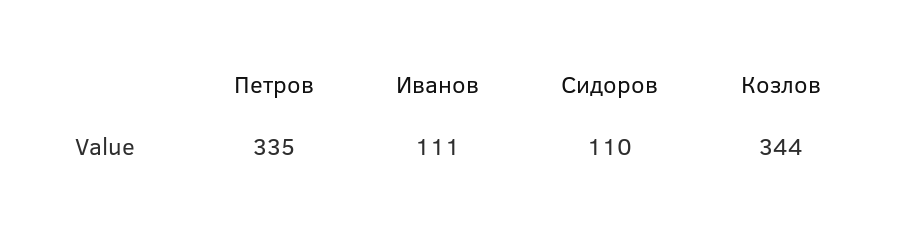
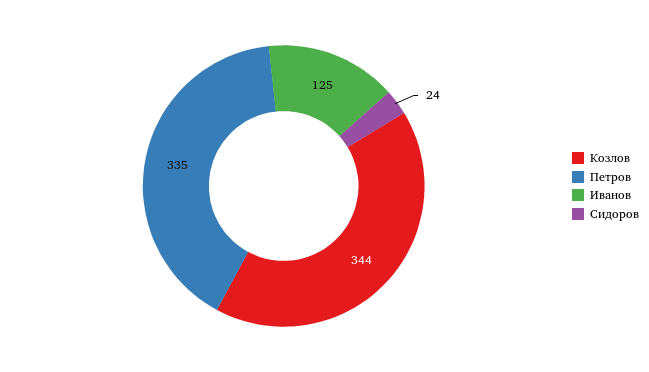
  {
    "Петров": 335,
-   "Иванов": 111,
+   "Иванов": 125,
-   "Сидоров": 110,
+   "Сидоров": 24,
    "Козлов": 344
  }

